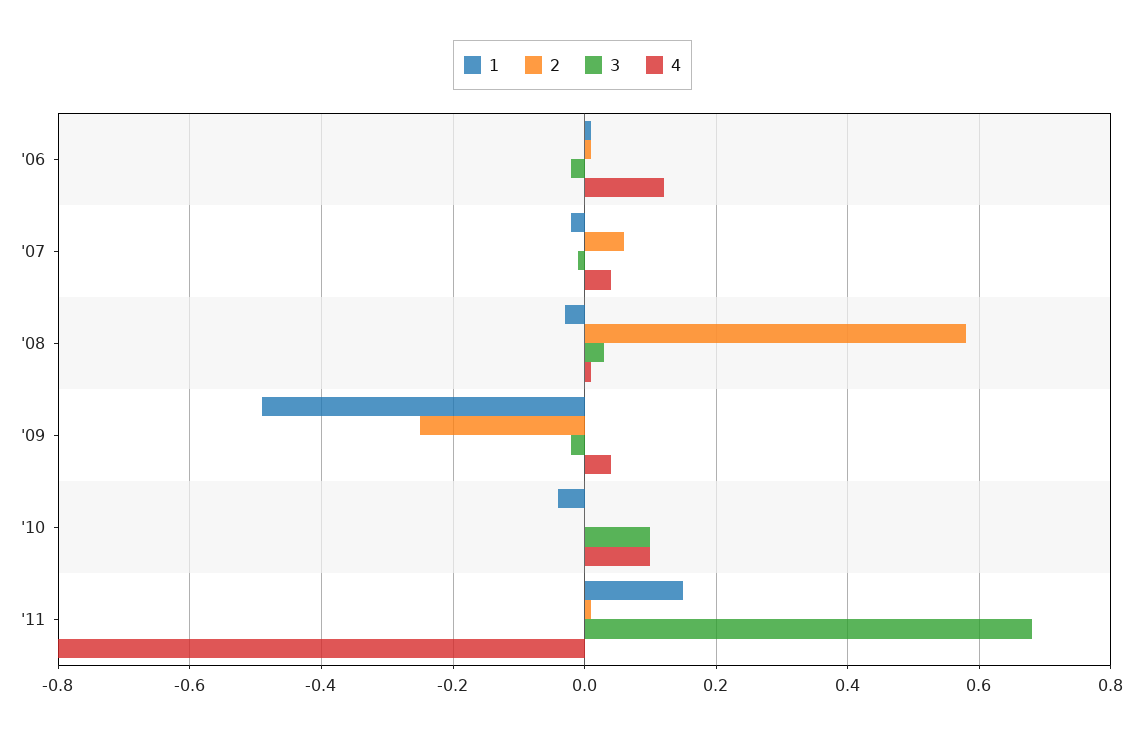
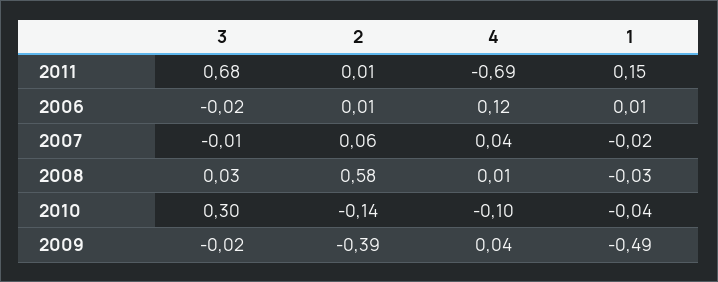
  {
    "1": {
      "'06": 0.01,
      "'07": -0.02,
      "'08": -0.03,
      "'09": -0.49,
      "'10": -0.04,
      "'11": 0.15
    },
    "2": {
      "'06": 0.01,
      "'07": 0.06,
      "'08": 0.58,
-     "'09": -0.25,
+     "'09": -0.39,
-     "'10": 0,
+     "'10": -0.14,
      "'11": 0.01
    },
    "3": {
      "'06": -0.02,
      "'07": -0.01,
      "'08": 0.03,
      "'09": -0.02,
-     "'10": 0.1,
+     "'10": 0.3,
      "'11": 0.68
    },
    "4": {
      "'06": 0.12,
      "'07": 0.04,
      "'08": 0.01,
      "'09": 0.04,
-     "'10": 0.1,
+     "'10": -0.1,
-     "'11": -0.8
+     "'11": -0.69
    }
  }

